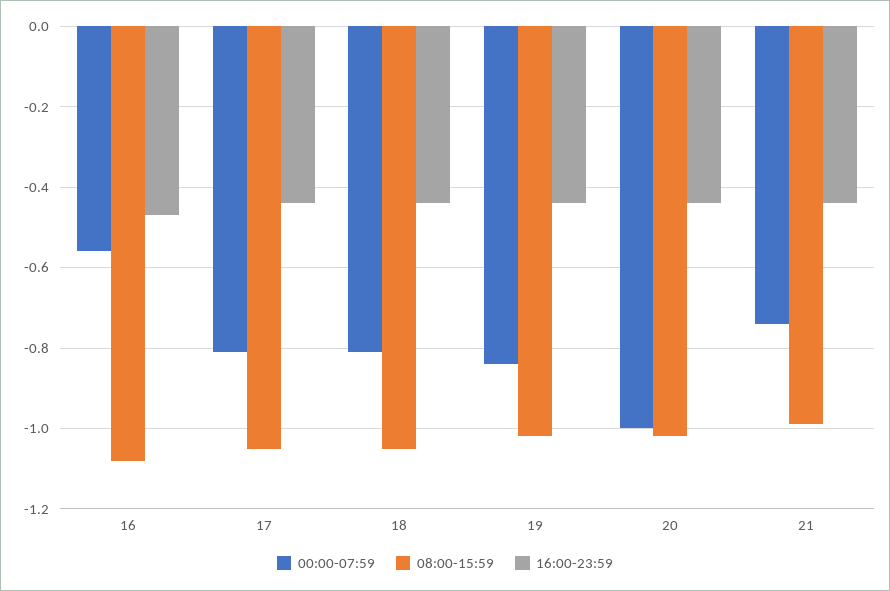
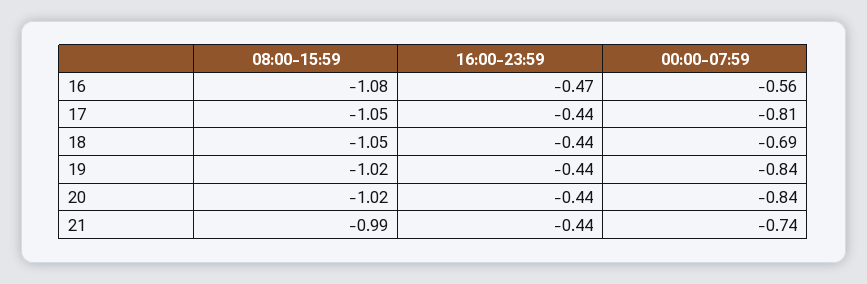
  {
    "00:00-07:59": {
      "16": -0.56,
      "17": -0.81,
-     "18": -0.8,
+     "18": -0.69,
      "19": -0.84,
-     "20": -1,
+     "20": -0.84,
      "21": -0.74
    },
    "08:00-15:59": {
      "16": -1.08,
      "17": -1.05,
      "18": -1.05,
      "19": -1.02,
      "20": -1.02,
      "21": -0.99
    },
    "16:00-23:59": {
      "16": -0.47,
      "17": -0.44,
      "18": -0.44,
      "19": -0.44,
      "20": -0.44,
      "21": -0.44
    }
  }

